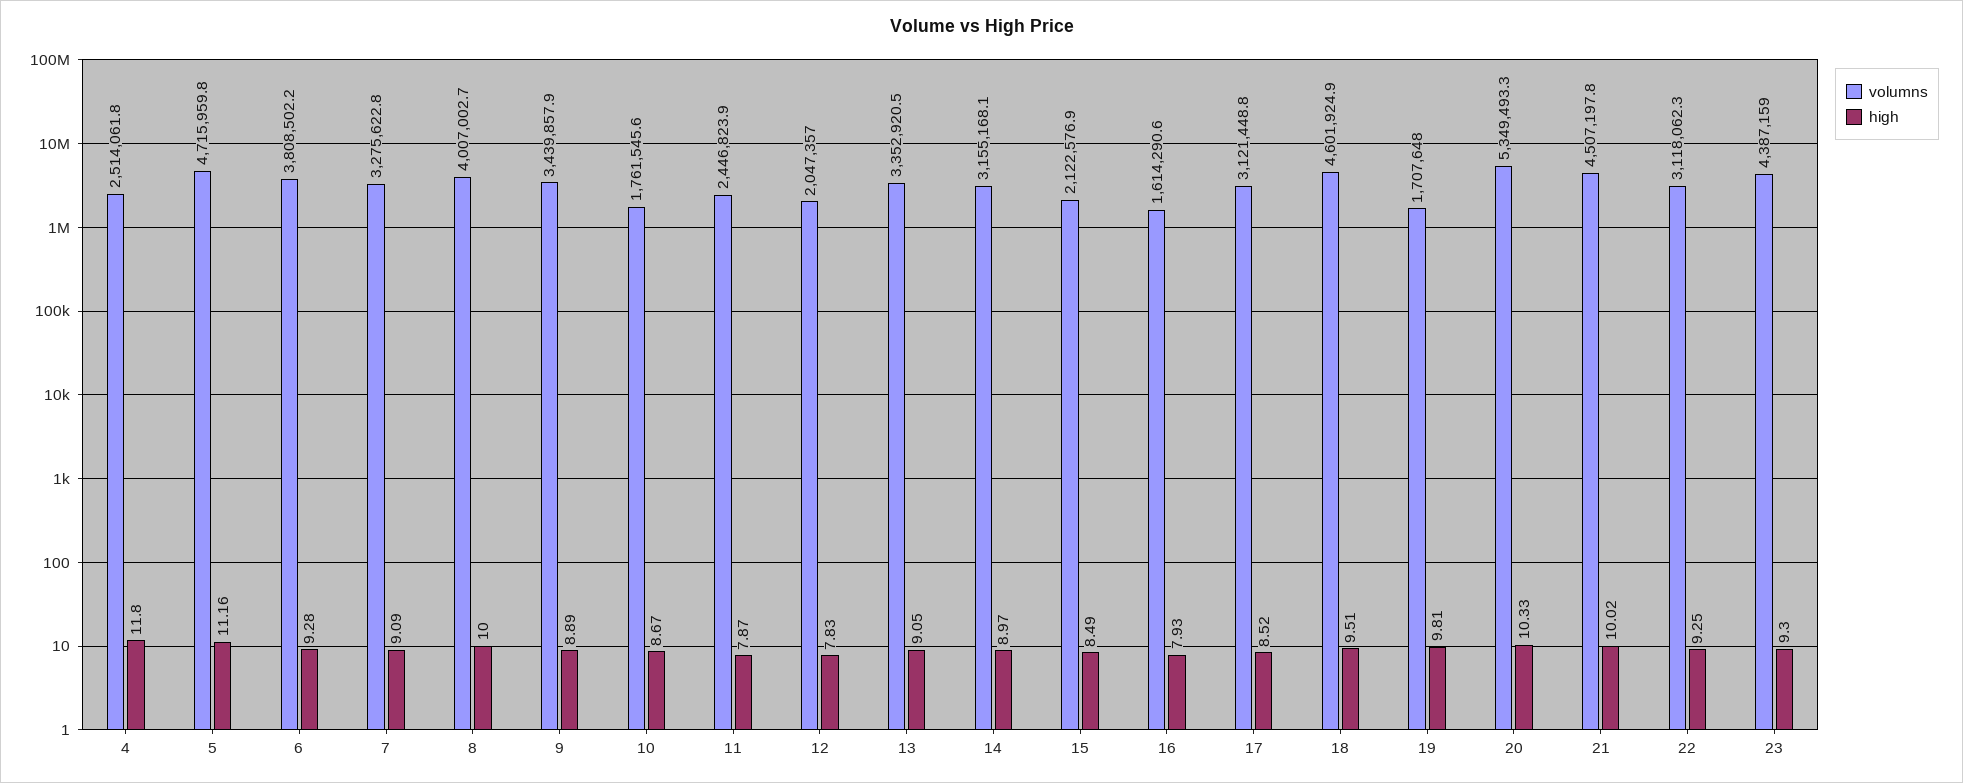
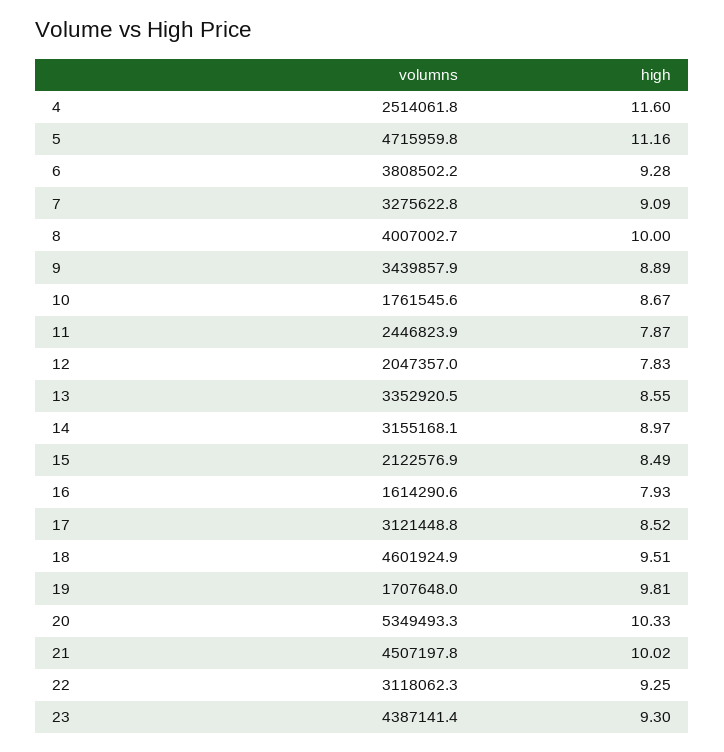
  {
    "volumns": {
      "4": 2514061.8,
      "5": 4715959.8,
      "6": 3808502.2,
      "7": 3275622.8,
      "8": 4007002.7,
      "9": 3439857.9,
      "10": 1761545.6,
      "11": 2446823.9,
      "12": 2047357,
      "13": 3352920.5,
      "14": 3155168.1,
      "15": 2122576.9,
      "16": 1614290.6,
      "17": 3121448.8,
      "18": 4601924.9,
      "19": 1707648,
      "20": 5349493.3,
      "21": 4507197.8,
      "22": 3118062.3,
-     "23": 4387159
+     "23": 4387141.4
    },
    "high": {
-     "4": 11.8,
+     "4": 11.6,
      "5": 11.16,
      "6": 9.28,
      "7": 9.09,
      "8": 10,
      "9": 8.89,
      "10": 8.67,
      "11": 7.87,
      "12": 7.83,
-     "13": 9.05,
+     "13": 8.55,
      "14": 8.97,
      "15": 8.49,
      "16": 7.93,
      "17": 8.52,
      "18": 9.51,
      "19": 9.81,
      "20": 10.33,
      "21": 10.02,
      "22": 9.25,
      "23": 9.3
    }
  }

